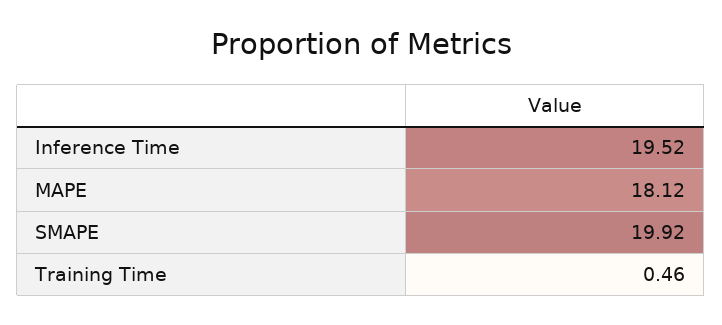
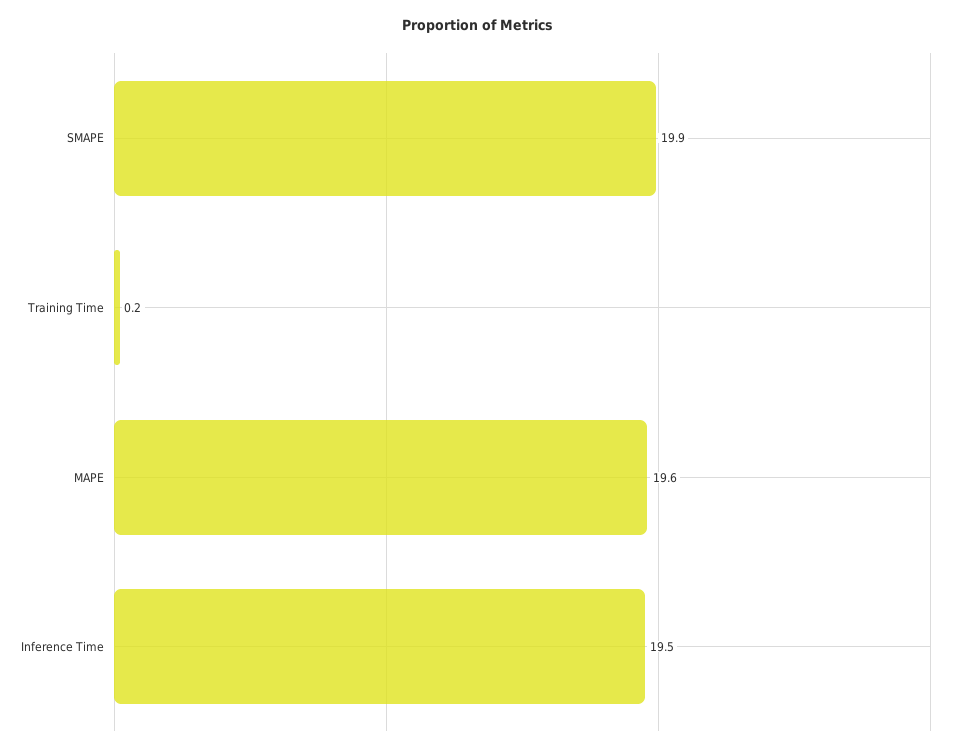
  {
    "Inference Time": 19.52,
-   "MAPE": 18.12,
+   "MAPE": 19.6,
    "SMAPE": 19.92,
-   "Training Time": 0.46
+   "Training Time": 0.2
  }

